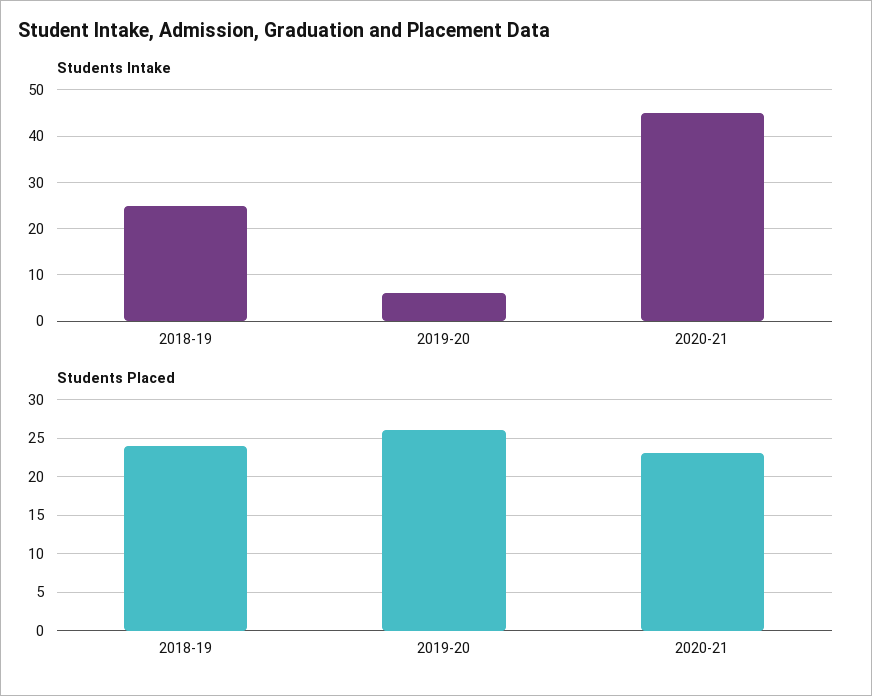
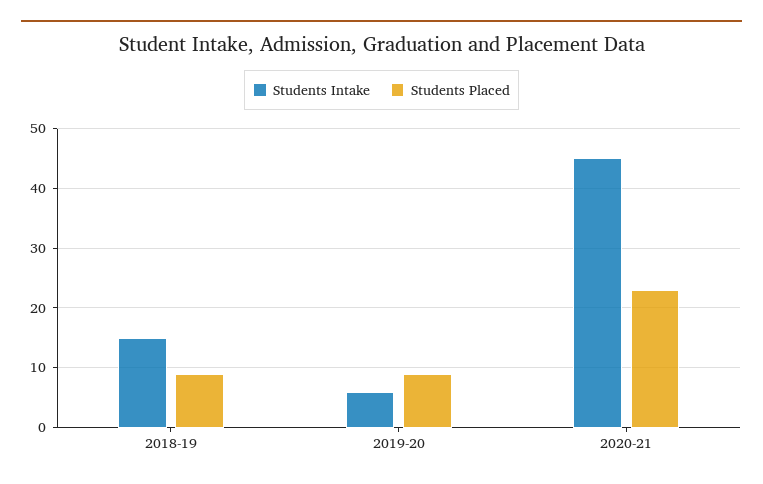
  {
    "Students Intake": {
-     "2018-19": 25,
+     "2018-19": 15,
      "2019-20": 5,
      "2020-21": 45
    },
    "Students Placed": {
-     "2018-19": 24,
+     "2018-19": 10,
-     "2019-20": 26,
+     "2019-20": 10,
      "2020-21": 23
    }
  }

